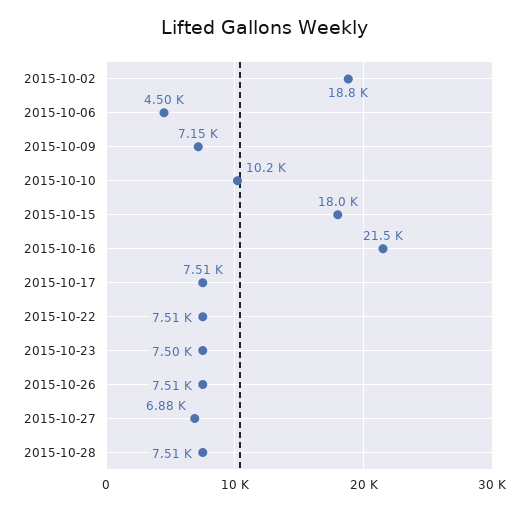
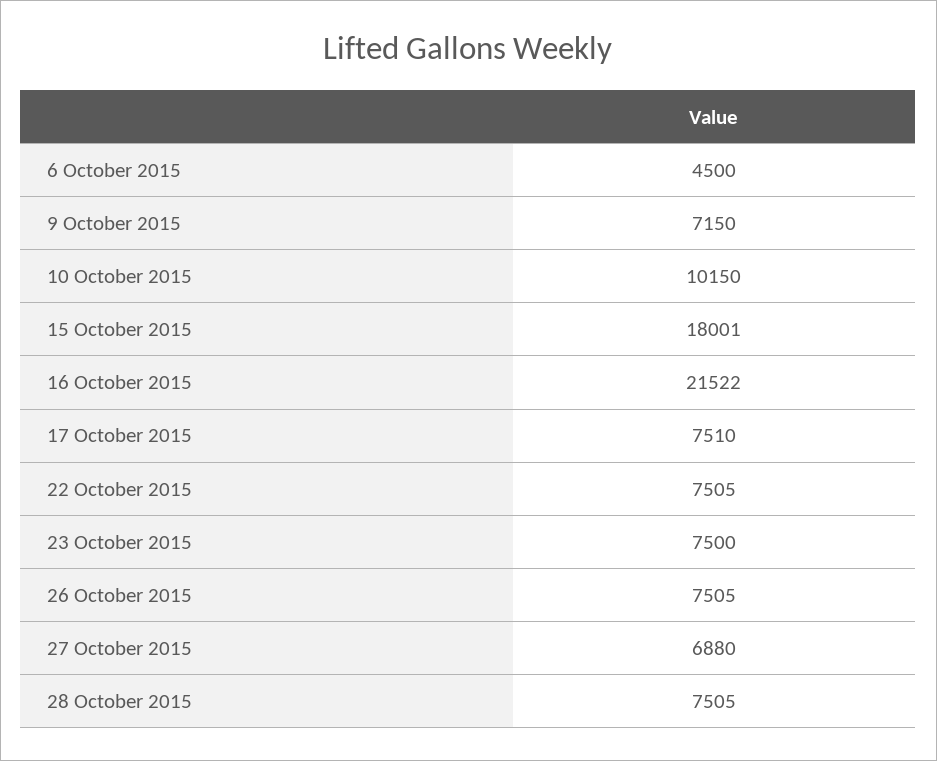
  {
-   "2015-10-02": 18800,
    "2015-10-06": 4500,
    "2015-10-09": 7150,
    "2015-10-10": 10150,
    "2015-10-15": 18001,
    "2015-10-16": 21522,
    "2015-10-17": 7510,
    "2015-10-22": 7505,
    "2015-10-23": 7500,
    "2015-10-26": 7505,
    "2015-10-27": 6880,
    "2015-10-28": 7505
  }

